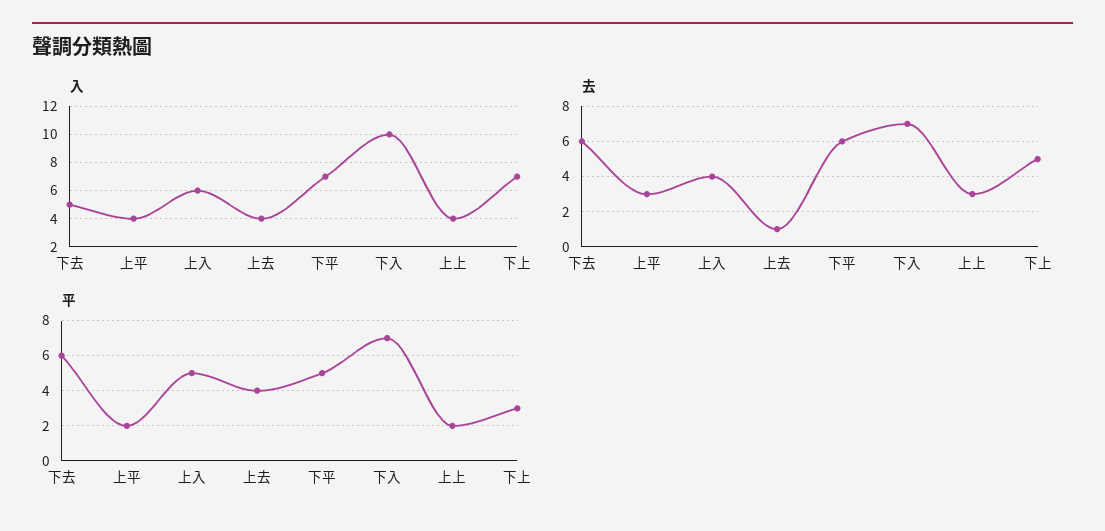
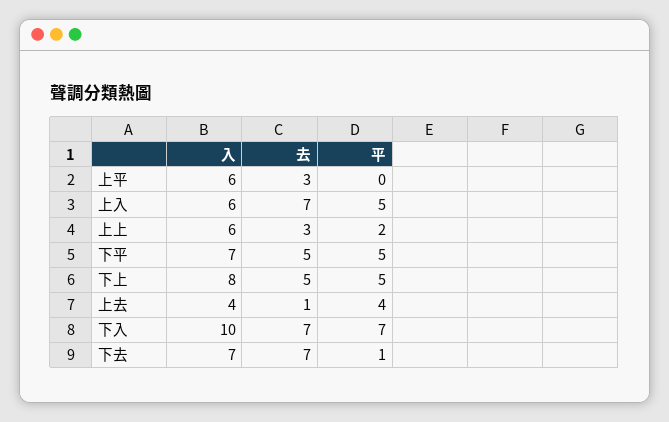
  {
    "入": {
-     "下去": 5,
+     "下去": 7,
-     "上平": 4,
+     "上平": 6,
      "上入": 6,
      "上去": 4,
      "下平": 7,
      "下入": 10,
-     "上上": 4,
+     "上上": 6,
-     "下上": 7
+     "下上": 8
    },
    "去": {
-     "下去": 6,
+     "下去": 7,
      "上平": 3,
-     "上入": 4,
+     "上入": 7,
      "上去": 1,
-     "下平": 6,
+     "下平": 5,
      "下入": 7,
      "上上": 3,
      "下上": 5
    },
    "平": {
-     "下去": 6,
+     "下去": 1,
-     "上平": 2,
+     "上平": 0,
      "上入": 5,
      "上去": 4,
      "下平": 5,
      "下入": 7,
      "上上": 2,
-     "下上": 3
+     "下上": 5
    }
  }

